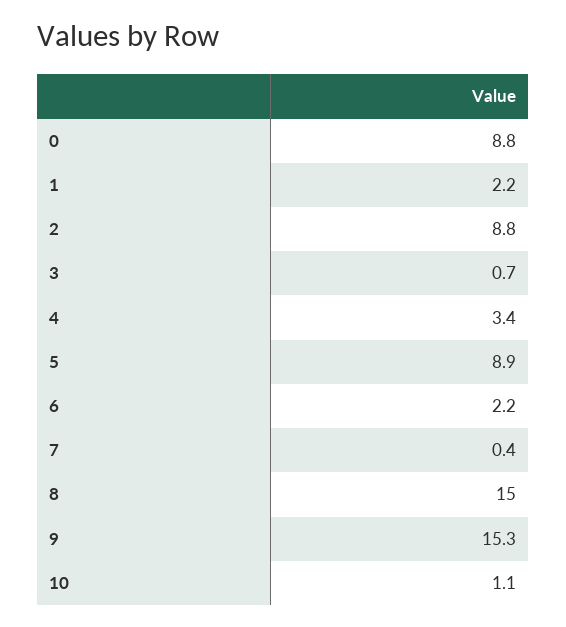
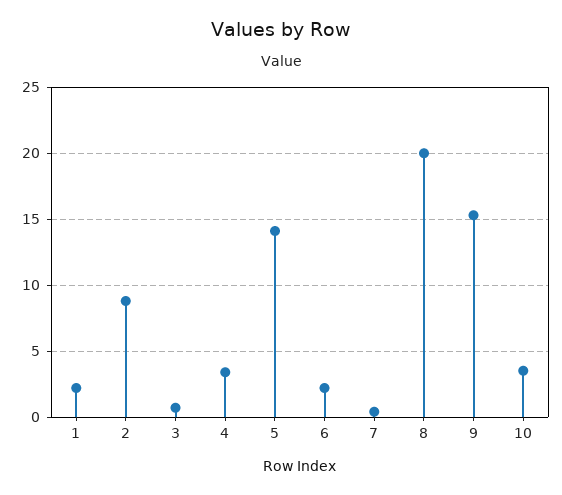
  {
-   "0": 8.8,
    "1": 2.2,
    "2": 8.8,
    "3": 0.7,
    "4": 3.4,
-   "5": 8.9,
+   "5": 14,
    "6": 2.2,
    "7": 0.4,
-   "8": 15,
+   "8": 20,
    "9": 15.3,
-   "10": 1.1
+   "10": 3.5
  }

